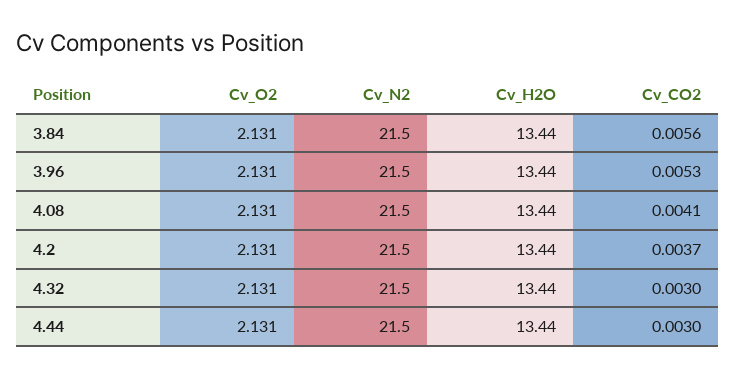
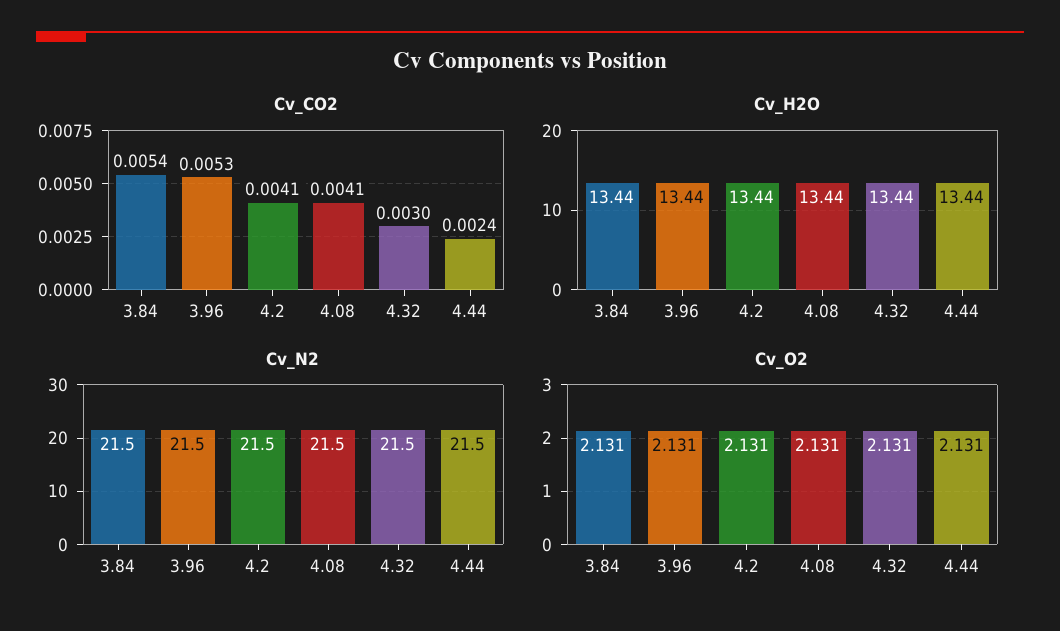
  {
    "Cv_O2": {
      "3.84": 2.131,
      "3.96": 2.131,
      "4.08": 2.131,
      "4.2": 2.131,
      "4.32": 2.131,
      "4.44": 2.131
    },
    "Cv_N2": {
      "3.84": 21.5,
      "3.96": 21.5,
      "4.08": 21.5,
      "4.2": 21.5,
      "4.32": 21.5,
      "4.44": 21.5
    },
    "Cv_H2O": {
      "3.84": 13.44,
      "3.96": 13.44,
      "4.08": 13.44,
      "4.2": 13.44,
      "4.32": 13.44,
      "4.44": 13.44
    },
    "Cv_CO2": {
-     "3.84": 0.0056,
+     "3.84": 0.0054,
      "3.96": 0.0053,
      "4.08": 0.0041,
-     "4.2": 0.0037,
+     "4.2": 0.0041,
      "4.32": 0.003,
-     "4.44": 0.003
+     "4.44": 0.0024
    }
  }

